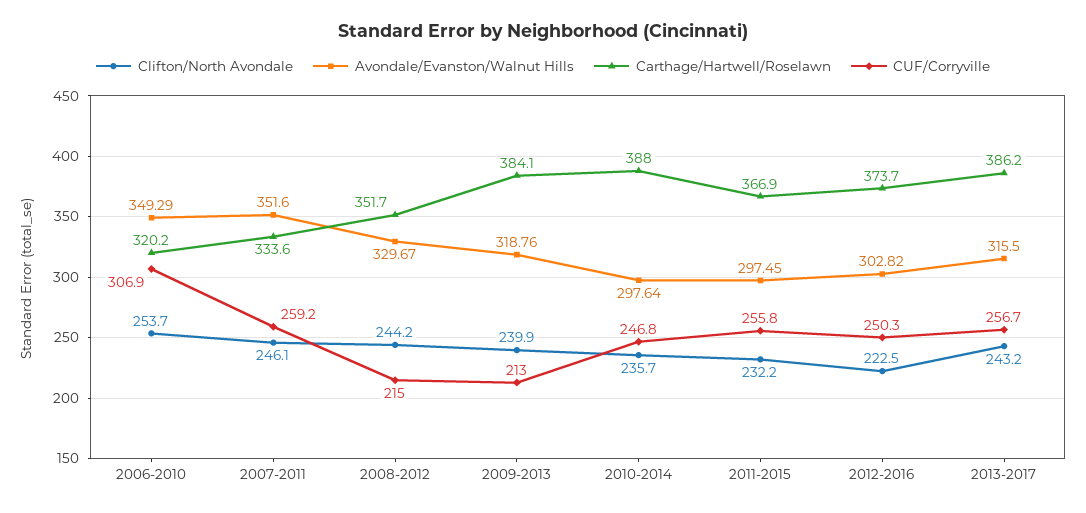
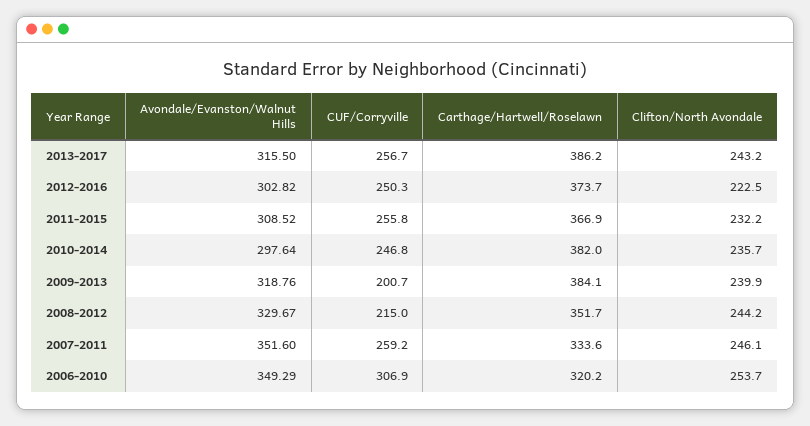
  {
    "Clifton/North Avondale": {
      "2006-2010": 253.7,
      "2007-2011": 246.1,
      "2008-2012": 244.2,
      "2009-2013": 239.9,
      "2010-2014": 235.7,
      "2011-2015": 232.2,
      "2012-2016": 222.5,
      "2013-2017": 243.2
    },
    "Avondale/Evanston/Walnut Hills": {
      "2006-2010": 349.29,
      "2007-2011": 351.6,
      "2008-2012": 329.67,
      "2009-2013": 318.76,
      "2010-2014": 297.64,
-     "2011-2015": 297.45,
+     "2011-2015": 308.52,
      "2012-2016": 302.82,
      "2013-2017": 315.5
    },
    "Carthage/Hartwell/Roselawn": {
      "2006-2010": 320.2,
      "2007-2011": 333.6,
      "2008-2012": 351.7,
      "2009-2013": 384.1,
-     "2010-2014": 388,
+     "2010-2014": 382,
      "2011-2015": 366.9,
      "2012-2016": 373.7,
      "2013-2017": 386.2
    },
    "CUF/Corryville": {
      "2006-2010": 306.9,
      "2007-2011": 259.2,
      "2008-2012": 215,
-     "2009-2013": 213,
+     "2009-2013": 200.7,
      "2010-2014": 246.8,
      "2011-2015": 255.8,
      "2012-2016": 250.3,
      "2013-2017": 256.7
    }
  }

